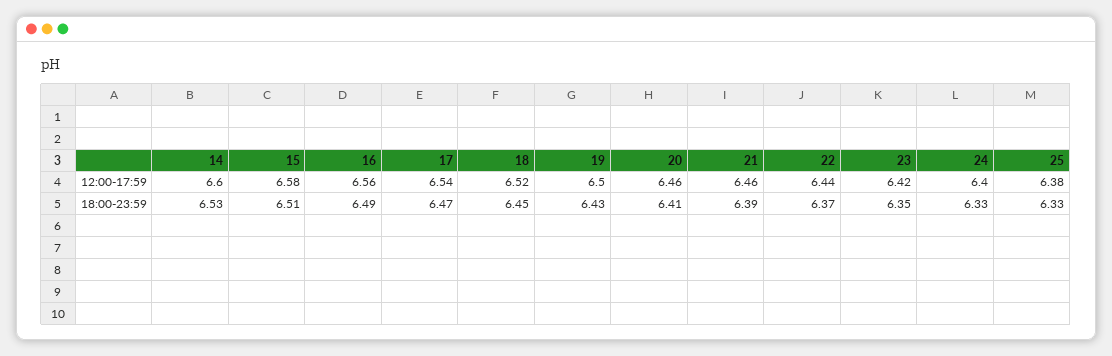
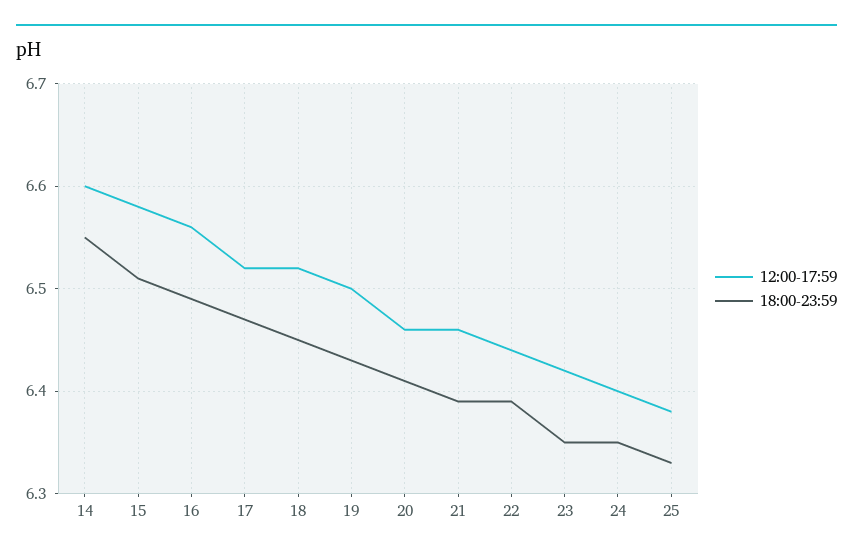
  {
    "12:00-17:59": {
      "14": 6.6,
      "15": 6.58,
      "16": 6.56,
-     "17": 6.54,
+     "17": 6.52,
      "18": 6.52,
      "19": 6.5,
      "20": 6.46,
      "21": 6.46,
      "22": 6.44,
      "23": 6.42,
      "24": 6.4,
      "25": 6.38
    },
    "18:00-23:59": {
-     "14": 6.53,
+     "14": 6.55,
      "15": 6.51,
      "16": 6.49,
      "17": 6.47,
      "18": 6.45,
      "19": 6.43,
      "20": 6.41,
      "21": 6.39,
-     "22": 6.37,
+     "22": 6.39,
      "23": 6.35,
-     "24": 6.33,
+     "24": 6.35,
      "25": 6.33
    }
  }

